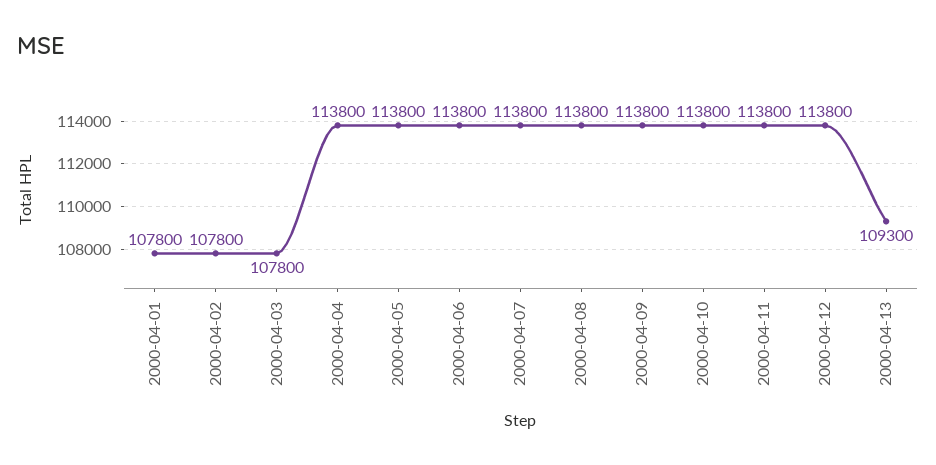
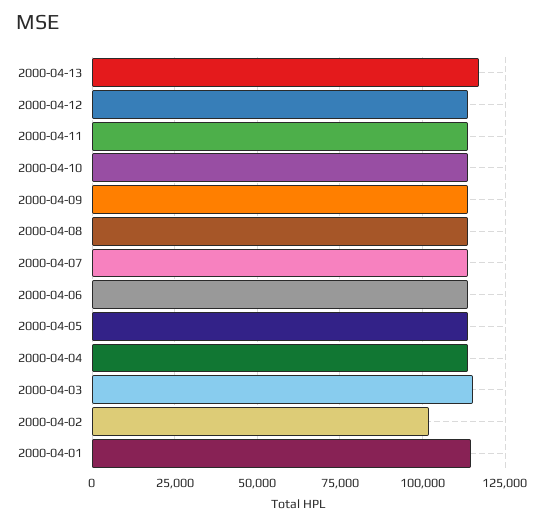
  {
-   "2000-04-01": 107800,
+   "2000-04-01": 115000,
-   "2000-04-02": 107800,
+   "2000-04-02": 102500,
-   "2000-04-03": 107800,
+   "2000-04-03": 115000,
    "2000-04-04": 113800,
    "2000-04-05": 113800,
    "2000-04-06": 113800,
    "2000-04-07": 113800,
    "2000-04-08": 113800,
    "2000-04-09": 113800,
    "2000-04-10": 113800,
    "2000-04-11": 113800,
    "2000-04-12": 113800,
-   "2000-04-13": 109300
+   "2000-04-13": 117500
  }

